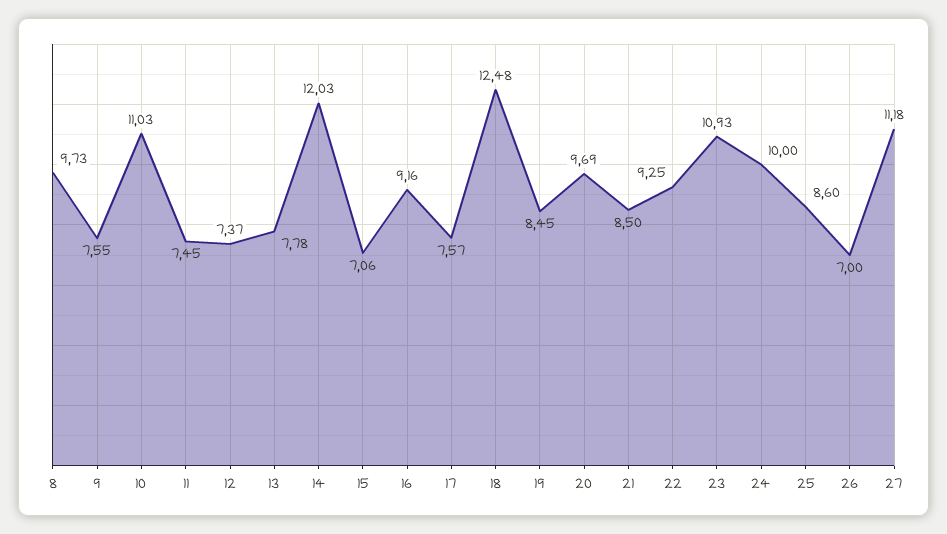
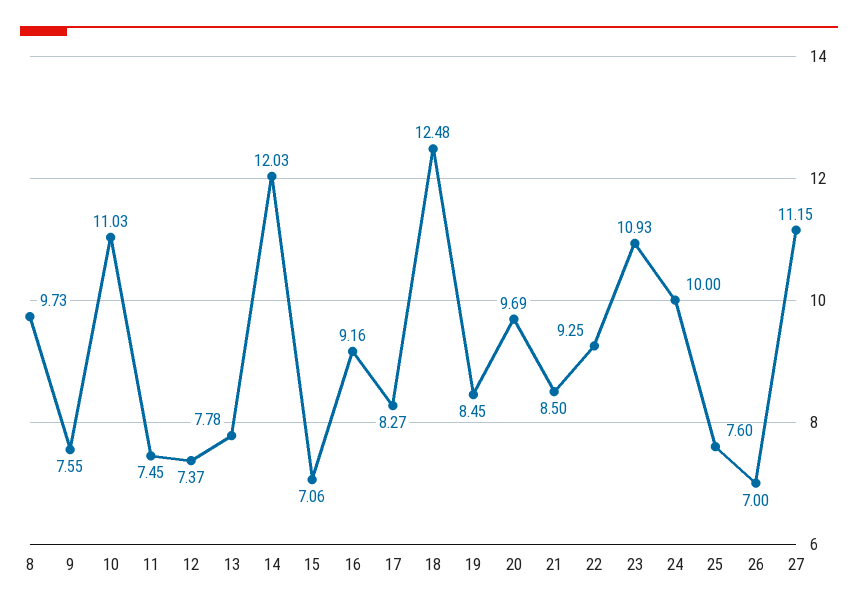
  {
    "8": 9.73,
    "9": 7.55,
    "10": 11.03,
    "11": 7.45,
    "12": 7.37,
    "13": 7.78,
    "14": 12.03,
    "15": 7.06,
    "16": 9.16,
-   "17": 7.57,
+   "17": 8.27,
    "18": 12.48,
    "19": 8.45,
    "20": 9.69,
    "21": 8.5,
    "22": 9.25,
    "23": 10.93,
    "24": 10,
-   "25": 8.6,
+   "25": 7.6,
    "26": 7,
-   "27": 11.18
+   "27": 11.15
  }

